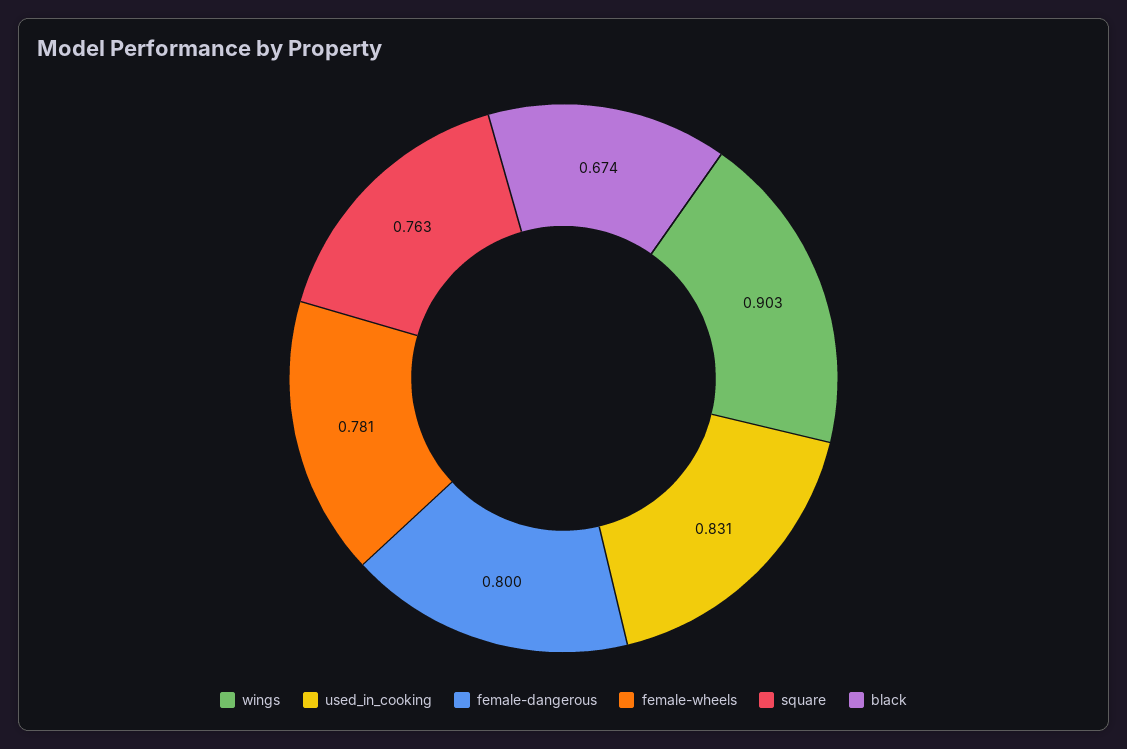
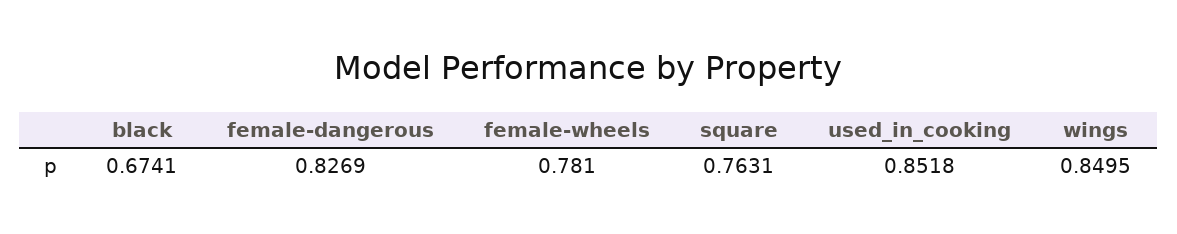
  {
-   "wings": 0.903,
+   "wings": 0.8495,
-   "used_in_cooking": 0.831,
+   "used_in_cooking": 0.8518,
-   "female-dangerous": 0.8,
+   "female-dangerous": 0.8269,
    "female-wheels": 0.781,
    "square": 0.7631,
    "black": 0.6741
  }

